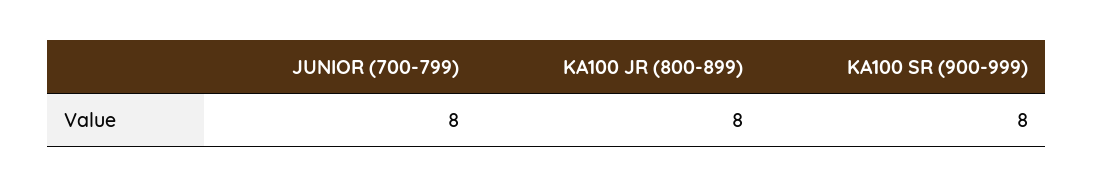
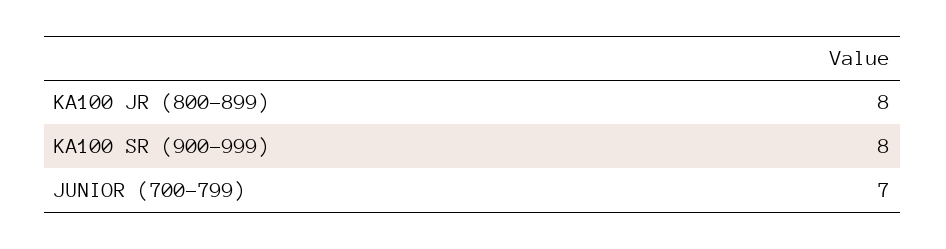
  {
-   "JUNIOR (700-799)": 8,
+   "JUNIOR (700-799)": 7,
    "KA100 JR (800-899)": 8,
    "KA100 SR (900-999)": 8
  }

